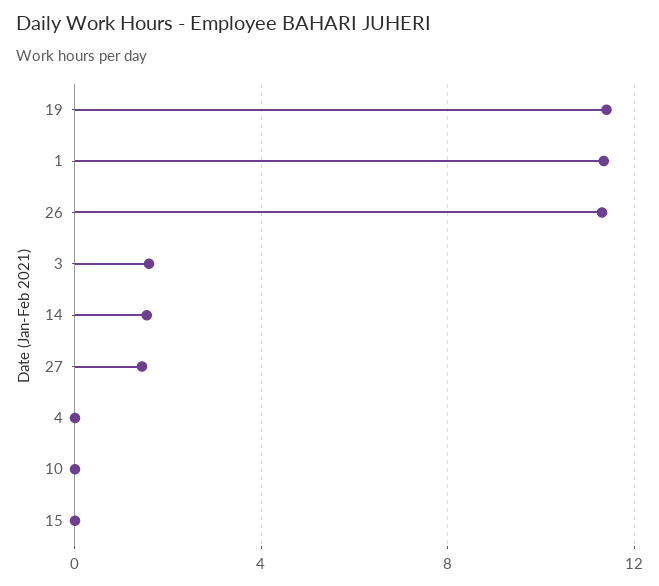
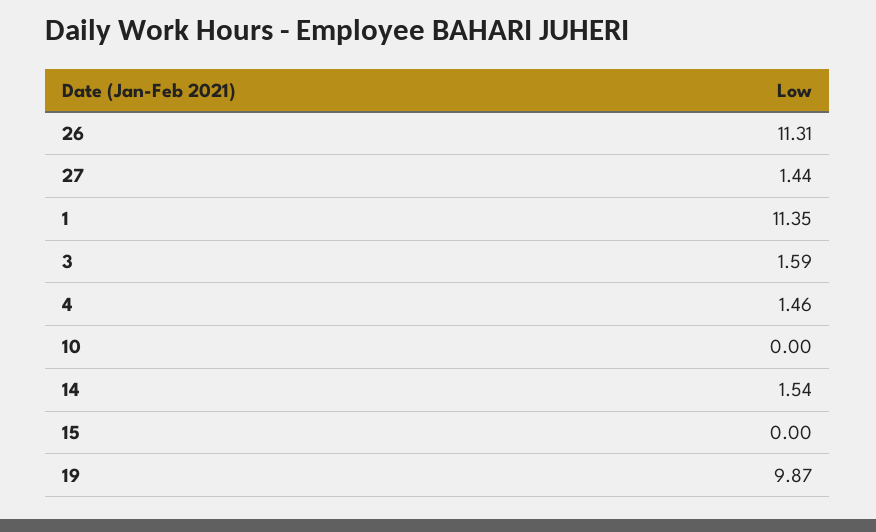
  {
-   "19": 11.5,
+   "19": 9.87,
    "1": 11.35,
    "26": 11.31,
    "3": 1.59,
    "14": 1.54,
    "27": 1.44,
-   "4": 0,
+   "4": 1.46,
    "10": 0,
    "15": 0
  }

